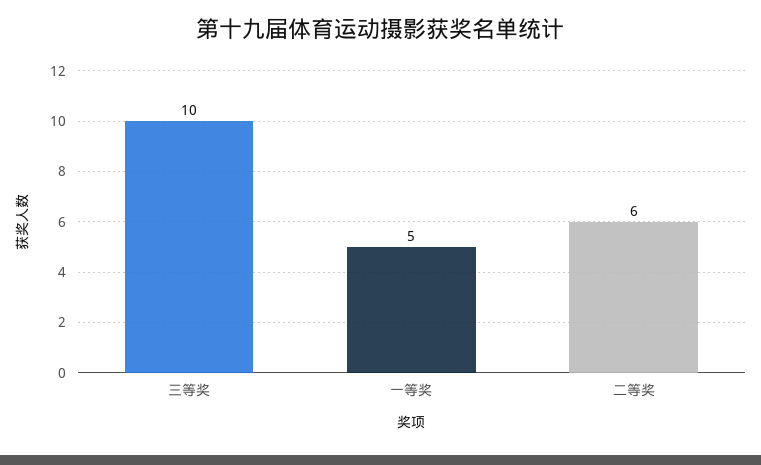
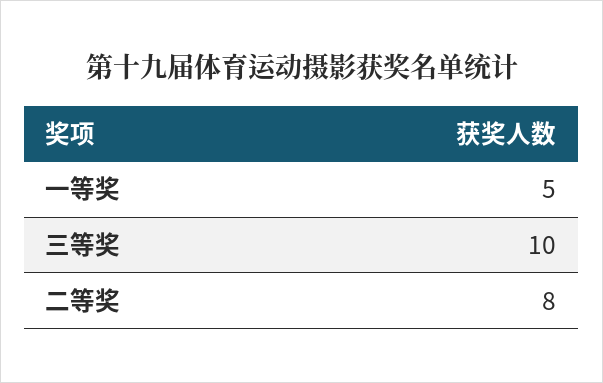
  {
    "三等奖": 10,
    "一等奖": 5,
-   "二等奖": 6
+   "二等奖": 8
  }

